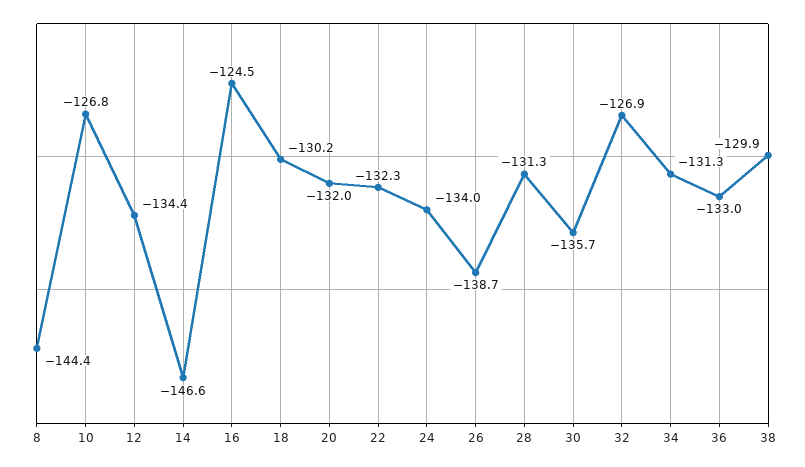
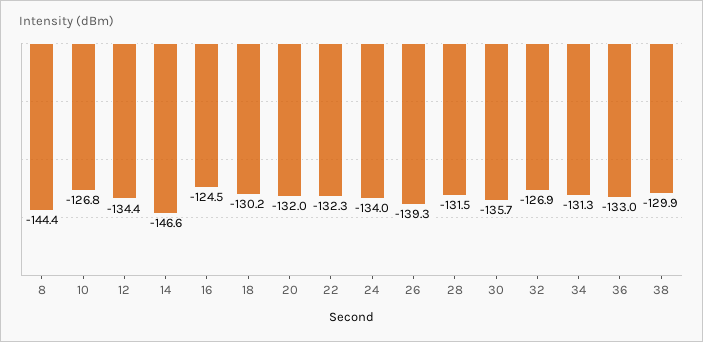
  {
    "8": -144.4,
    "10": -126.8,
    "12": -134.4,
    "14": -146.6,
    "16": -124.5,
    "18": -130.2,
    "20": -132,
    "22": -132.3,
    "24": -134,
-   "26": -138.7,
+   "26": -139.3,
-   "28": -131.3,
+   "28": -131.5,
    "30": -135.7,
    "32": -126.9,
    "34": -131.3,
    "36": -133,
    "38": -129.9
  }

